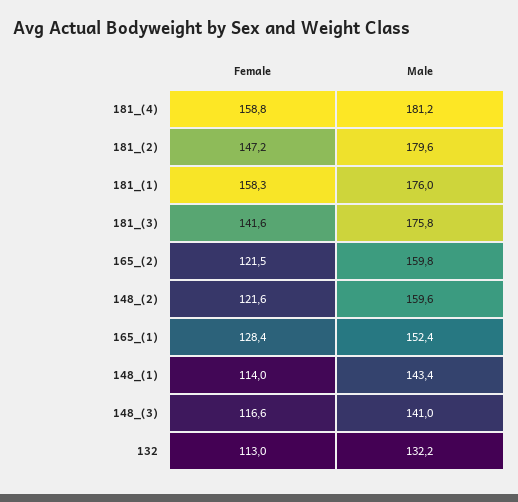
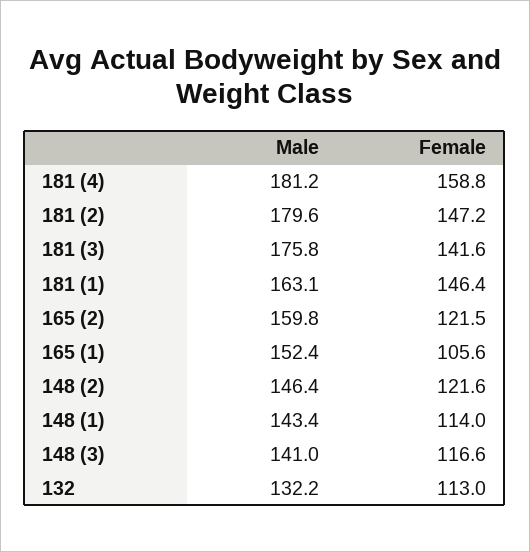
  {
    "Female": {
      "181_(4)": 158.8,
      "181_(2)": 147.2,
-     "181_(1)": 158.3,
+     "181_(1)": 146.4,
      "181_(3)": 141.6,
      "165_(2)": 121.5,
      "148_(2)": 121.6,
-     "165_(1)": 128.4,
+     "165_(1)": 105.6,
      "148_(1)": 114,
      "148_(3)": 116.6,
      "132": 113
    },
    "Male": {
      "181_(4)": 181.2,
      "181_(2)": 179.6,
-     "181_(1)": 176,
+     "181_(1)": 163.1,
      "181_(3)": 175.8,
      "165_(2)": 159.8,
-     "148_(2)": 159.6,
+     "148_(2)": 146.4,
      "165_(1)": 152.4,
      "148_(1)": 143.4,
      "148_(3)": 141,
      "132": 132.2
    }
  }

